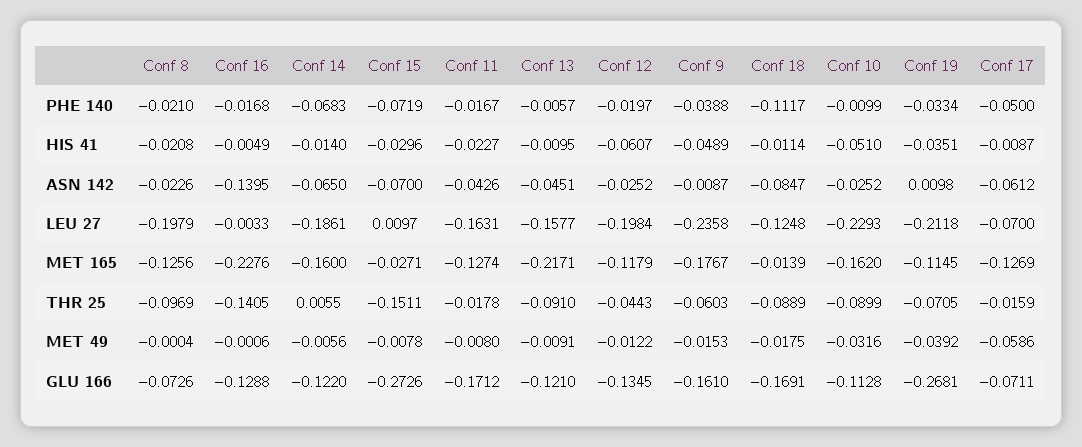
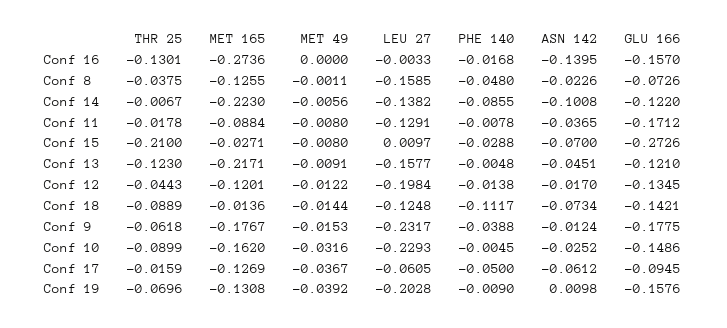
  {
    "Conf 8": {
-     "PHE 140": -0.021,
+     "PHE 140": -0.048,
-     "HIS 41": -0.0208,
      "ASN 142": -0.0226,
-     "LEU 27": -0.1979,
+     "LEU 27": -0.1585,
-     "MET 165": -0.1256,
+     "MET 165": -0.1255,
-     "THR 25": -0.0969,
+     "THR 25": -0.0375,
-     "MET 49": -0.0004,
+     "MET 49": -0.0011,
      "GLU 166": -0.0726
    },
    "Conf 16": {
      "PHE 140": -0.0168,
-     "HIS 41": -0.0049,
      "ASN 142": -0.1395,
      "LEU 27": -0.0033,
-     "MET 165": -0.2276,
+     "MET 165": -0.2736,
-     "THR 25": -0.1405,
+     "THR 25": -0.1301,
-     "MET 49": -0.0006,
+     "MET 49": 0,
-     "GLU 166": -0.1288
+     "GLU 166": -0.157
    },
    "Conf 14": {
-     "PHE 140": -0.0683,
+     "PHE 140": -0.0855,
-     "HIS 41": -0.014,
-     "ASN 142": -0.065,
+     "ASN 142": -0.1008,
-     "LEU 27": -0.1861,
+     "LEU 27": -0.1382,
-     "MET 165": -0.16,
+     "MET 165": -0.223,
-     "THR 25": 0.0055,
+     "THR 25": -0.0067,
      "MET 49": -0.0056,
      "GLU 166": -0.122
    },
    "Conf 15": {
-     "PHE 140": -0.0719,
+     "PHE 140": -0.0288,
-     "HIS 41": -0.0296,
      "ASN 142": -0.07,
      "LEU 27": 0.0097,
      "MET 165": -0.0271,
-     "THR 25": -0.1511,
+     "THR 25": -0.21,
-     "MET 49": -0.0078,
+     "MET 49": -0.008,
      "GLU 166": -0.2726
    },
    "Conf 11": {
-     "PHE 140": -0.0167,
+     "PHE 140": -0.0078,
-     "HIS 41": -0.0227,
-     "ASN 142": -0.0426,
+     "ASN 142": -0.0365,
-     "LEU 27": -0.1631,
+     "LEU 27": -0.1291,
-     "MET 165": -0.1274,
+     "MET 165": -0.0884,
      "THR 25": -0.0178,
      "MET 49": -0.008,
      "GLU 166": -0.1712
    },
    "Conf 13": {
-     "PHE 140": -0.0057,
+     "PHE 140": -0.0048,
-     "HIS 41": -0.0095,
      "ASN 142": -0.0451,
      "LEU 27": -0.1577,
      "MET 165": -0.2171,
-     "THR 25": -0.091,
+     "THR 25": -0.123,
      "MET 49": -0.0091,
      "GLU 166": -0.121
    },
    "Conf 12": {
-     "PHE 140": -0.0197,
+     "PHE 140": -0.0138,
-     "HIS 41": -0.0607,
-     "ASN 142": -0.0252,
+     "ASN 142": -0.017,
      "LEU 27": -0.1984,
-     "MET 165": -0.1179,
+     "MET 165": -0.1201,
      "THR 25": -0.0443,
      "MET 49": -0.0122,
      "GLU 166": -0.1345
    },
    "Conf 9": {
      "PHE 140": -0.0388,
-     "HIS 41": -0.0489,
-     "ASN 142": -0.0087,
+     "ASN 142": -0.0124,
-     "LEU 27": -0.2358,
+     "LEU 27": -0.2317,
      "MET 165": -0.1767,
-     "THR 25": -0.0603,
+     "THR 25": -0.0618,
      "MET 49": -0.0153,
-     "GLU 166": -0.161
+     "GLU 166": -0.1775
    },
    "Conf 18": {
      "PHE 140": -0.1117,
-     "HIS 41": -0.0114,
-     "ASN 142": -0.0847,
+     "ASN 142": -0.0734,
      "LEU 27": -0.1248,
-     "MET 165": -0.0139,
+     "MET 165": -0.0136,
      "THR 25": -0.0889,
-     "MET 49": -0.0175,
+     "MET 49": -0.0144,
-     "GLU 166": -0.1691
+     "GLU 166": -0.1421
    },
    "Conf 10": {
-     "PHE 140": -0.0099,
+     "PHE 140": -0.0045,
-     "HIS 41": -0.051,
      "ASN 142": -0.0252,
      "LEU 27": -0.2293,
      "MET 165": -0.162,
      "THR 25": -0.0899,
      "MET 49": -0.0316,
-     "GLU 166": -0.1128
+     "GLU 166": -0.1486
    },
    "Conf 19": {
-     "PHE 140": -0.0334,
+     "PHE 140": -0.009,
-     "HIS 41": -0.0351,
      "ASN 142": 0.0098,
-     "LEU 27": -0.2118,
+     "LEU 27": -0.2028,
-     "MET 165": -0.1145,
+     "MET 165": -0.1308,
-     "THR 25": -0.0705,
+     "THR 25": -0.0696,
      "MET 49": -0.0392,
-     "GLU 166": -0.2681
+     "GLU 166": -0.1576
    },
    "Conf 17": {
      "PHE 140": -0.05,
-     "HIS 41": -0.0087,
      "ASN 142": -0.0612,
-     "LEU 27": -0.07,
+     "LEU 27": -0.0605,
      "MET 165": -0.1269,
      "THR 25": -0.0159,
-     "MET 49": -0.0586,
+     "MET 49": -0.0367,
-     "GLU 166": -0.0711
+     "GLU 166": -0.0945
    }
  }

